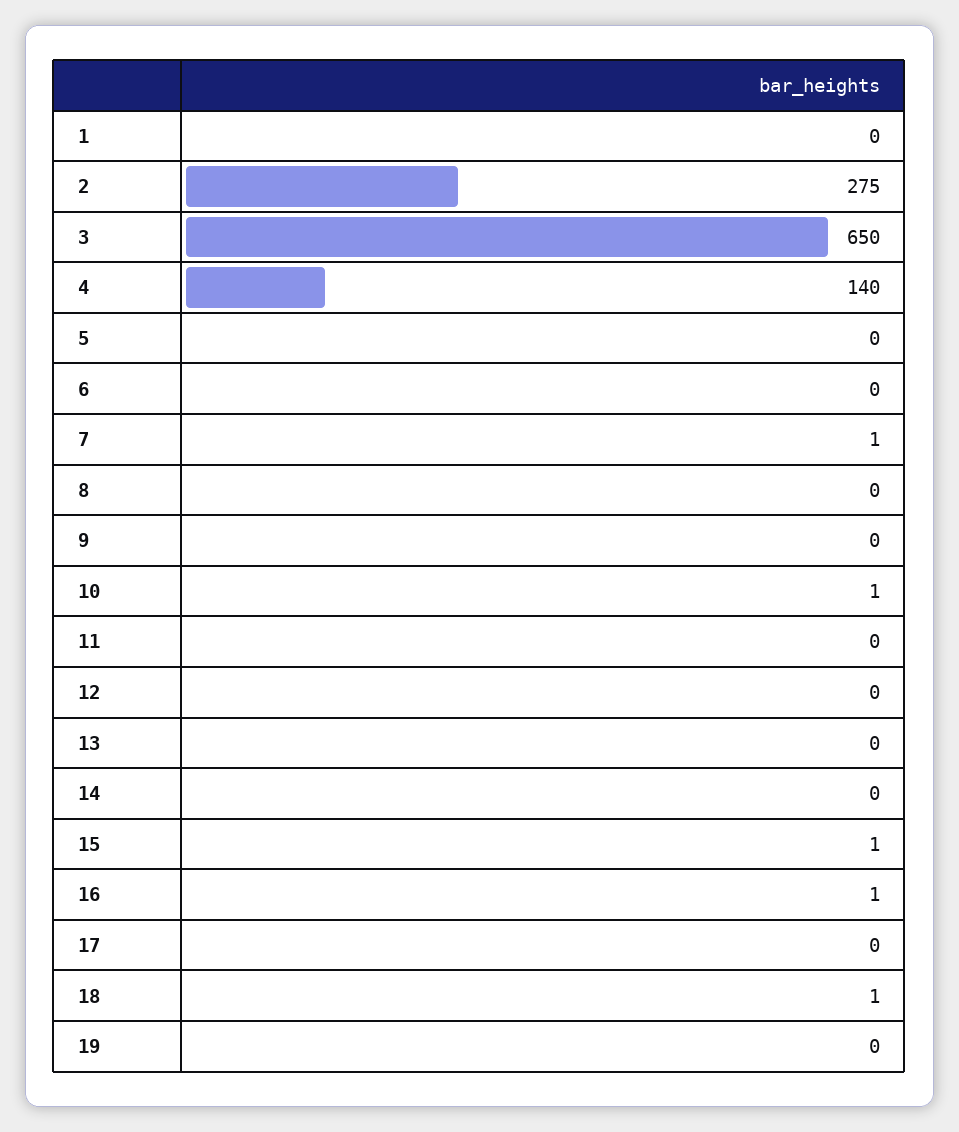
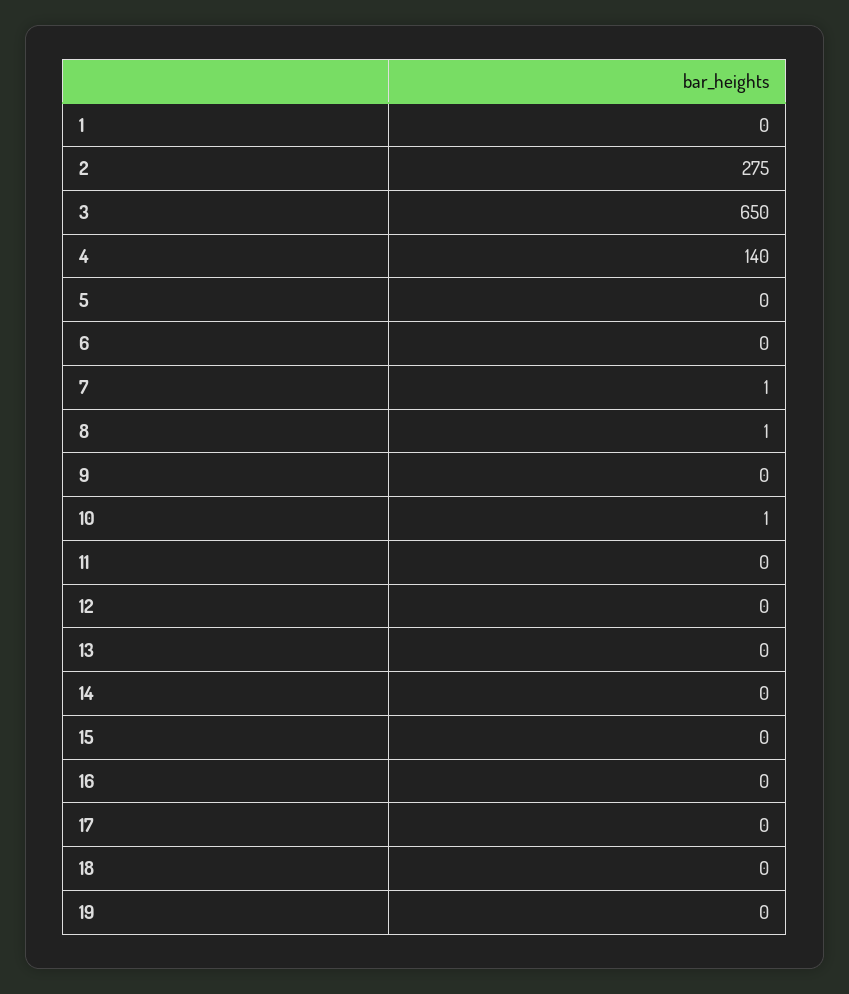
  {
    "1": 0,
    "2": 275,
    "3": 650,
    "4": 140,
    "5": 0,
    "6": 0,
    "7": 1,
-   "8": 0,
+   "8": 1,
    "9": 0,
    "10": 1,
    "11": 0,
    "12": 0,
    "13": 0,
    "14": 0,
-   "15": 1,
+   "15": 0,
-   "16": 1,
+   "16": 0,
    "17": 0,
-   "18": 1,
+   "18": 0,
    "19": 0
  }

